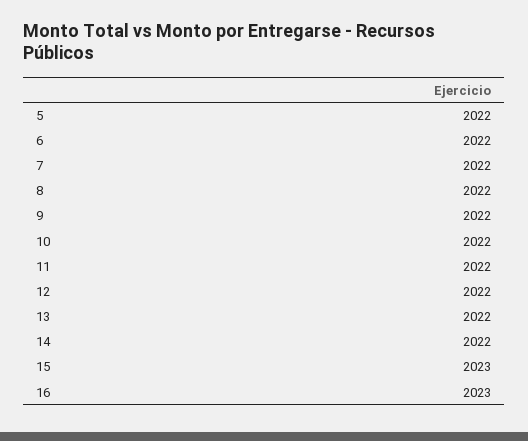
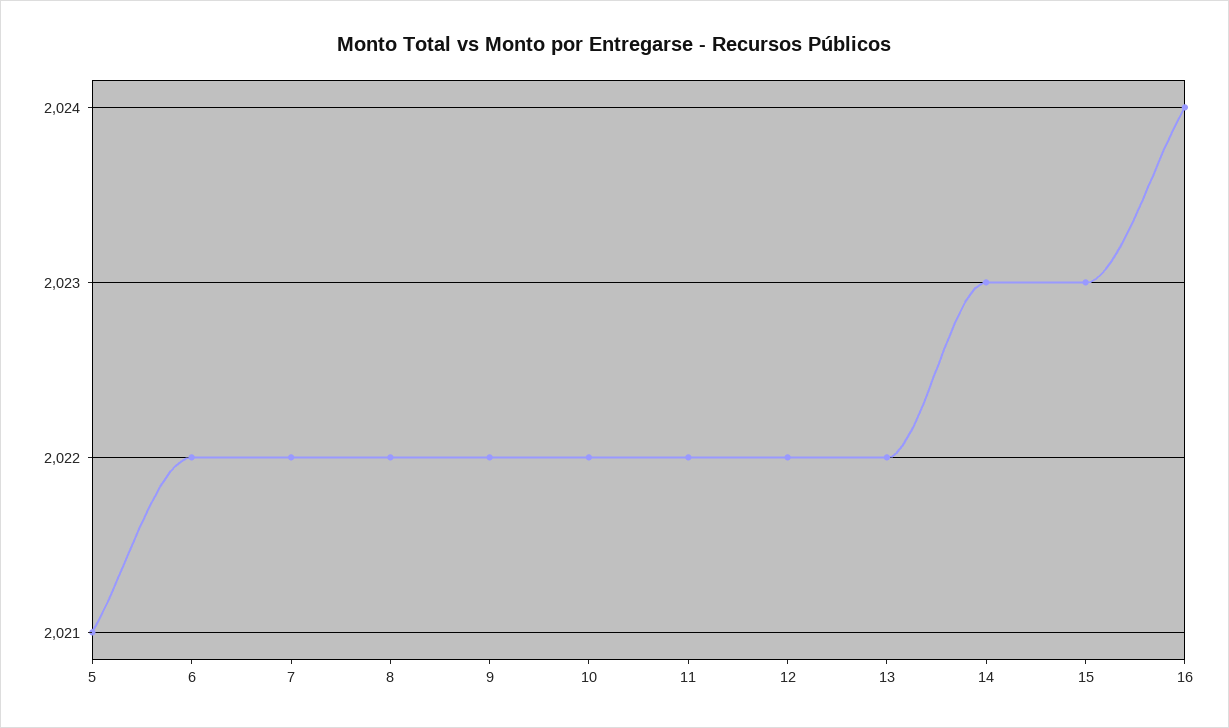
  {
-   "5": 2022,
+   "5": 2021,
    "6": 2022,
    "7": 2022,
    "8": 2022,
    "9": 2022,
    "10": 2022,
    "11": 2022,
    "12": 2022,
    "13": 2022,
-   "14": 2022,
+   "14": 2023,
    "15": 2023,
-   "16": 2023
+   "16": 2024
  }

